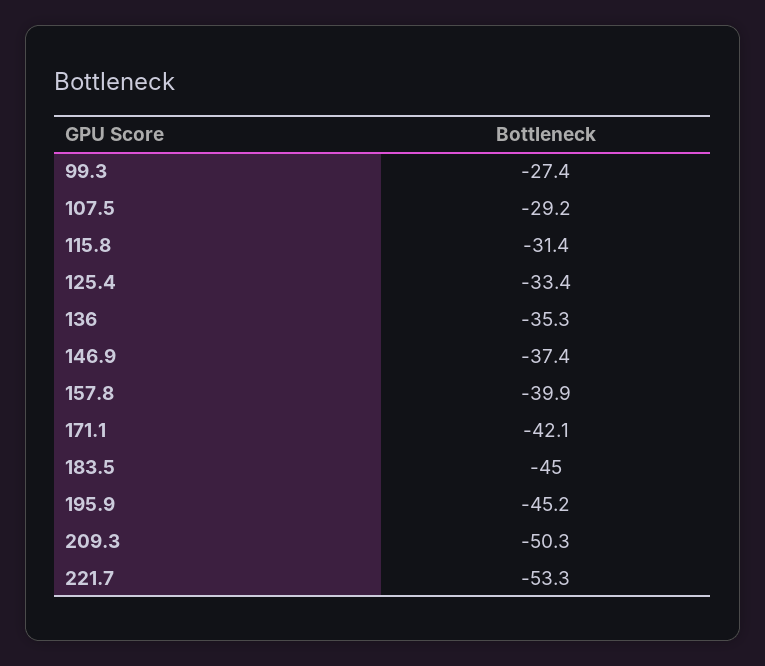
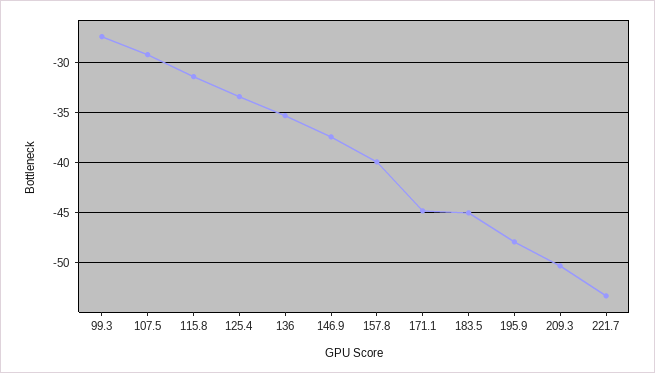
  {
    "99.3": -27.4,
    "107.5": -29.2,
    "115.8": -31.4,
    "125.4": -33.4,
    "136": -35.3,
    "146.9": -37.4,
    "157.8": -39.9,
-   "171.1": -42.1,
+   "171.1": -45,
    "183.5": -45,
-   "195.9": -45.2,
+   "195.9": -48,
    "209.3": -50.3,
    "221.7": -53.3
  }

